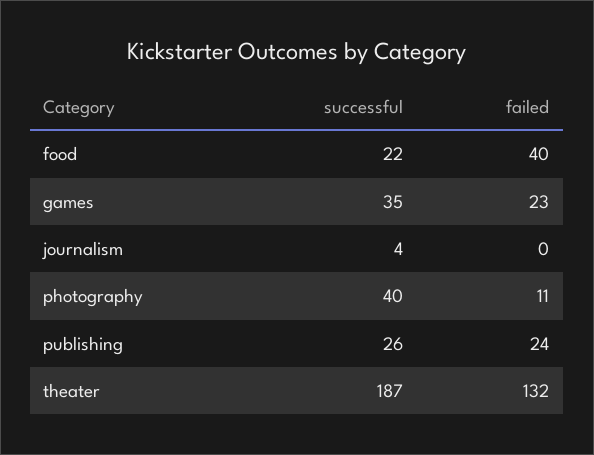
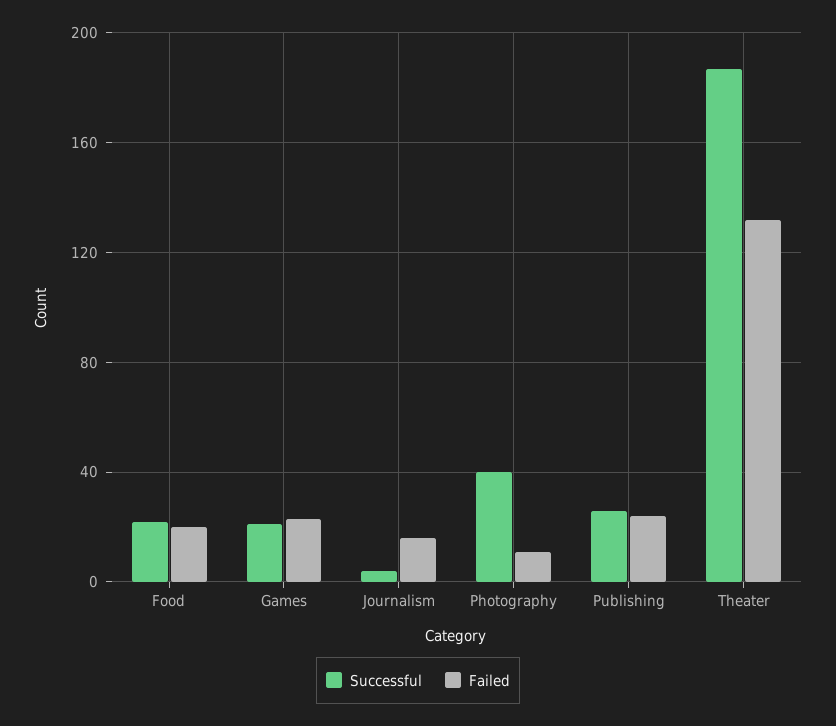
  {
    "successful": {
      "food": 22,
-     "games": 35,
+     "games": 20,
      "journalism": 4,
      "photography": 40,
      "publishing": 26,
      "theater": 187
    },
    "failed": {
-     "food": 40,
+     "food": 20,
      "games": 23,
-     "journalism": 0,
+     "journalism": 15,
      "photography": 11,
      "publishing": 24,
      "theater": 132
    }
  }

